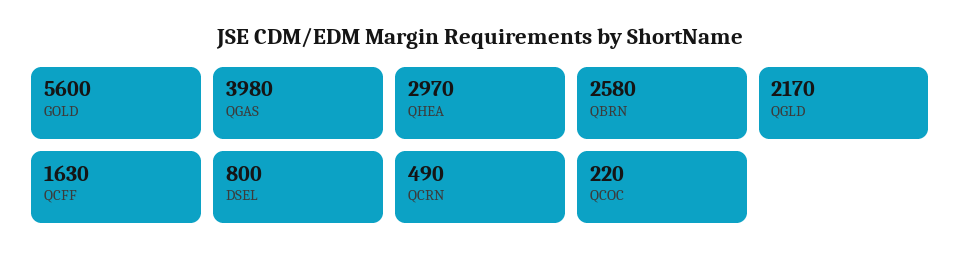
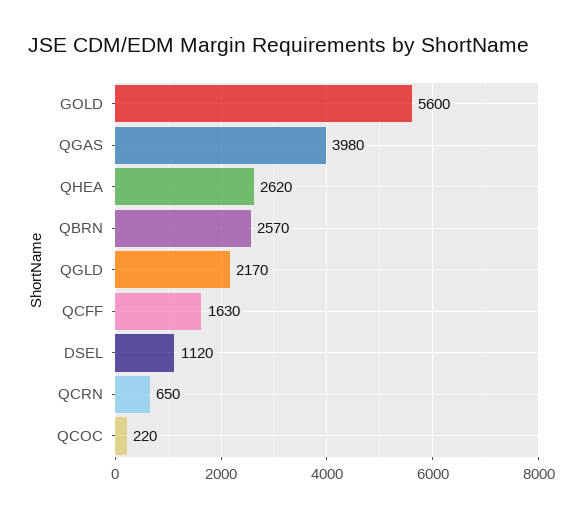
  {
    "GOLD": 5600,
    "QGAS": 3980,
-   "QHEA": 2970,
+   "QHEA": 2620,
-   "QBRN": 2580,
+   "QBRN": 2570,
    "QGLD": 2170,
    "QCFF": 1630,
-   "DSEL": 800,
+   "DSEL": 1120,
-   "QCRN": 490,
+   "QCRN": 650,
    "QCOC": 220
  }

